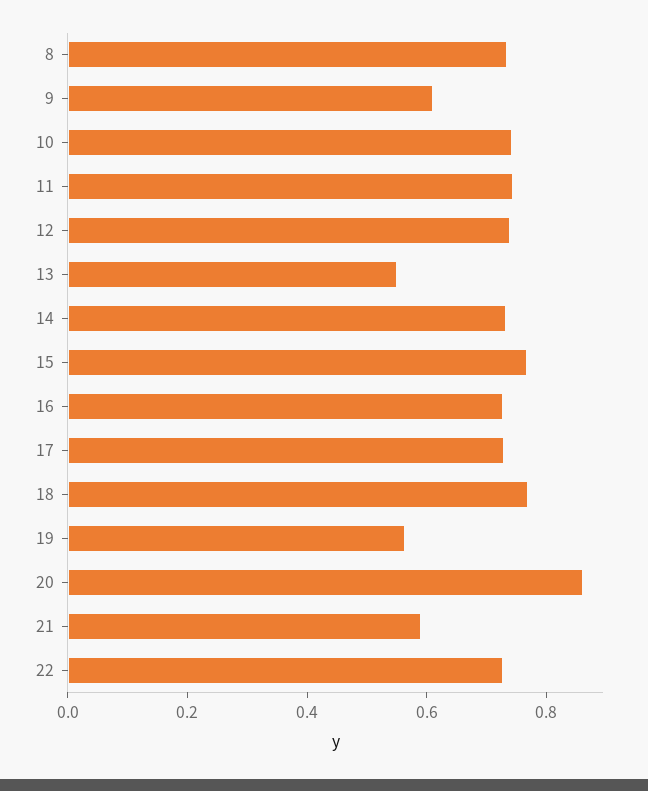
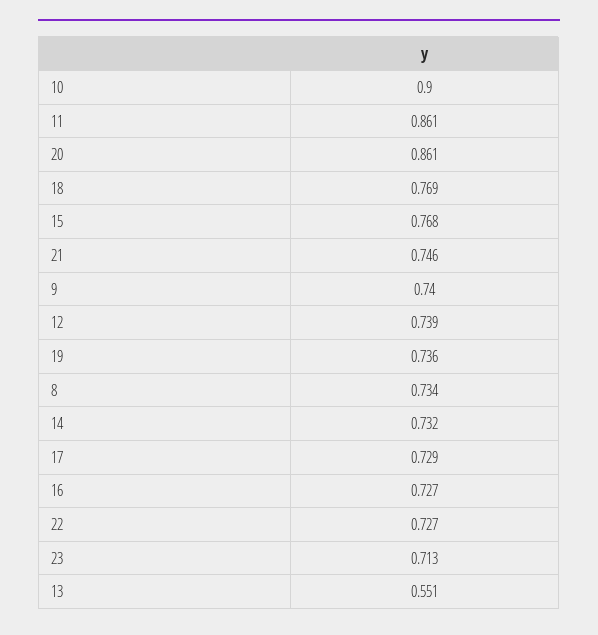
  {
    "8": 0.734,
-   "9": 0.6,
+   "9": 0.74,
-   "10": 0.75,
+   "10": 0.9,
-   "11": 0.75,
+   "11": 0.861,
    "12": 0.739,
    "13": 0.551,
    "14": 0.732,
    "15": 0.768,
    "16": 0.727,
    "17": 0.729,
    "18": 0.769,
-   "19": 0.55,
+   "19": 0.736,
    "20": 0.861,
-   "21": 0.6,
+   "21": 0.746,
-   "22": 0.727
+   "22": 0.727,
+   "23": 0.713
  }

